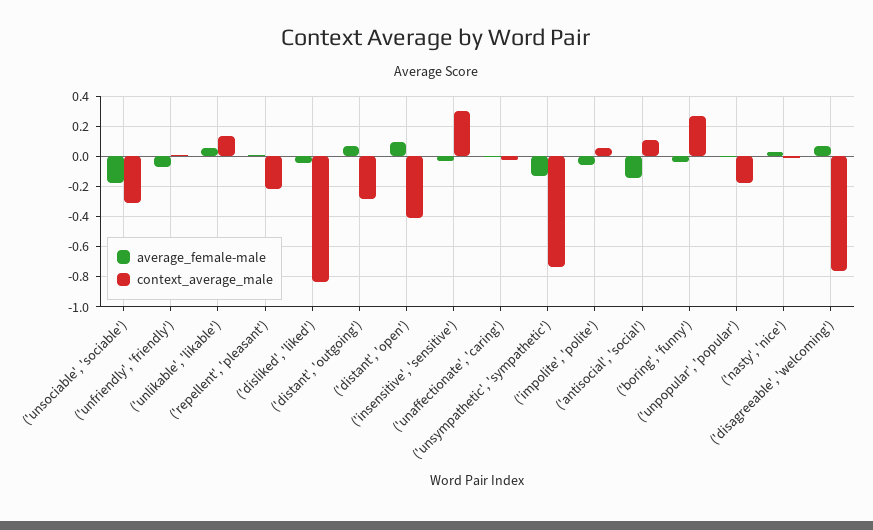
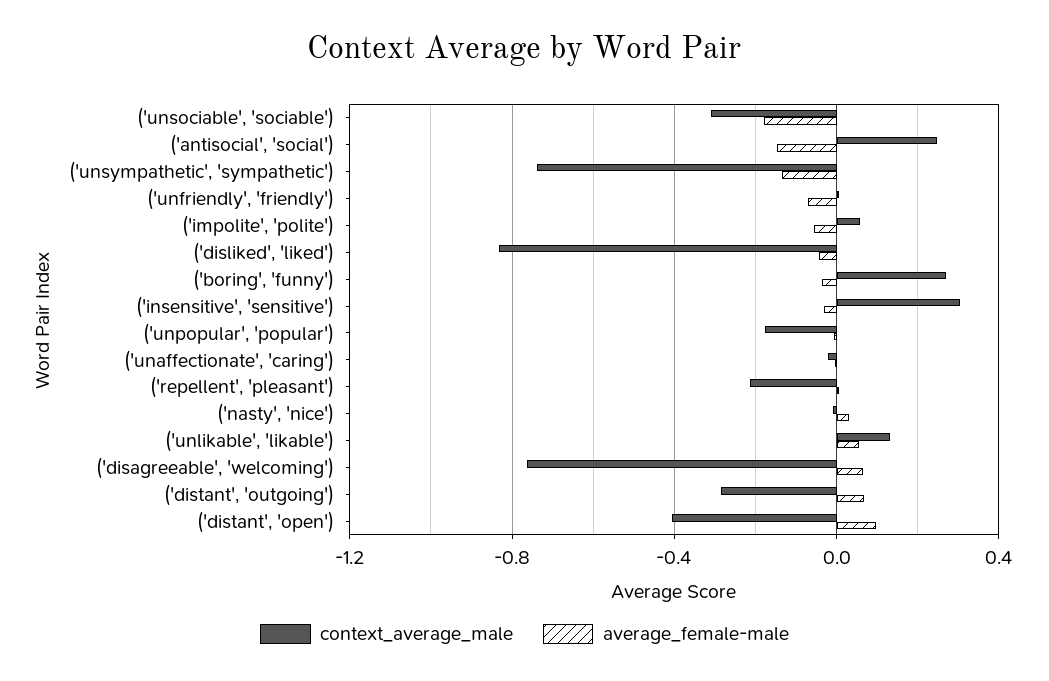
  {
    "average_female-male": {
      "('unsociable', 'sociable')": -0.2,
      "('unfriendly', 'friendly')": -0.05,
      "('unlikable', 'likable')": 0.05,
      "('repellent', 'pleasant')": 0,
      "('disliked', 'liked')": -0.05,
      "('distant', 'outgoing')": 0.05,
      "('distant', 'open')": 0.1,
      "('insensitive', 'sensitive')": -0.05,
      "('unaffectionate', 'caring')": 0,
      "('unsympathetic', 'sympathetic')": -0.15,
      "('impolite', 'polite')": -0.05,
      "('antisocial', 'social')": -0.15,
      "('boring', 'funny')": -0.05,
      "('unpopular', 'popular')": 0,
      "('nasty', 'nice')": 0.05,
      "('disagreeable', 'welcoming')": 0.05
    },
    "context_average_male": {
      "('unsociable', 'sociable')": -0.3,
      "('unfriendly', 'friendly')": 0,
      "('unlikable', 'likable')": 0.15,
      "('repellent', 'pleasant')": -0.2,
      "('disliked', 'liked')": -0.85,
      "('distant', 'outgoing')": -0.3,
      "('distant', 'open')": -0.4,
      "('insensitive', 'sensitive')": 0.3,
      "('unaffectionate', 'caring')": 0,
      "('unsympathetic', 'sympathetic')": -0.75,
      "('impolite', 'polite')": 0.05,
-     "('antisocial', 'social')": 0.1,
+     "('antisocial', 'social')": 0.25,
      "('boring', 'funny')": 0.25,
      "('unpopular', 'popular')": -0.2,
      "('nasty', 'nice')": 0,
      "('disagreeable', 'welcoming')": -0.75
    }
  }

